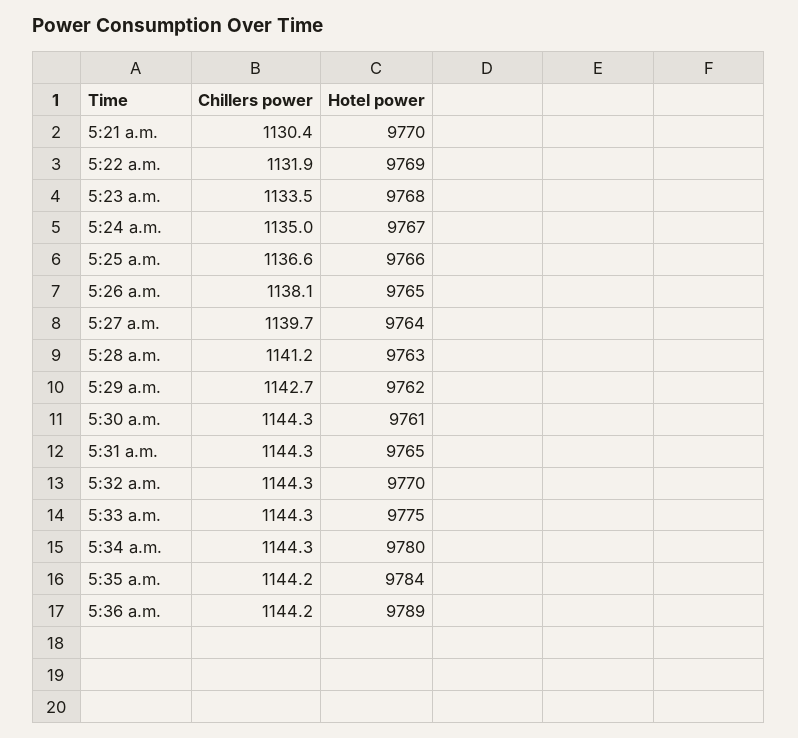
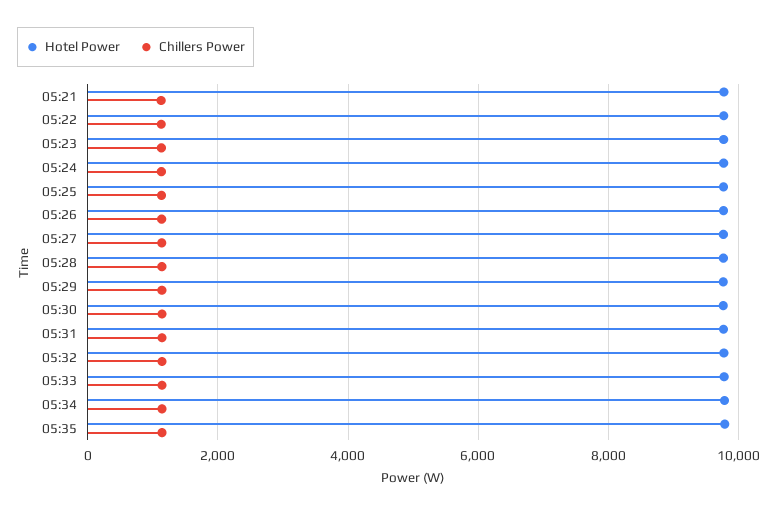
  {
    "Chillers power": {
      "5:21 a.m.": 1130.4,
      "5:22 a.m.": 1131.9,
      "5:23 a.m.": 1133.5,
      "5:24 a.m.": 1135,
      "5:25 a.m.": 1136.6,
      "5:26 a.m.": 1138.1,
      "5:27 a.m.": 1139.7,
      "5:28 a.m.": 1141.2,
      "5:29 a.m.": 1142.7,
      "5:30 a.m.": 1144.3,
      "5:31 a.m.": 1144.3,
      "5:32 a.m.": 1144.3,
      "5:33 a.m.": 1144.3,
      "5:34 a.m.": 1144.3,
-     "5:35 a.m.": 1144.2,
+     "5:35 a.m.": 1144.2
-     "5:36 a.m.": 1144.2
    },
    "Hotel power": {
      "5:21 a.m.": 9770,
      "5:22 a.m.": 9769,
      "5:23 a.m.": 9768,
      "5:24 a.m.": 9767,
      "5:25 a.m.": 9766,
      "5:26 a.m.": 9765,
      "5:27 a.m.": 9764,
      "5:28 a.m.": 9763,
      "5:29 a.m.": 9762,
      "5:30 a.m.": 9761,
      "5:31 a.m.": 9765,
      "5:32 a.m.": 9770,
      "5:33 a.m.": 9775,
      "5:34 a.m.": 9780,
-     "5:35 a.m.": 9784,
+     "5:35 a.m.": 9784
-     "5:36 a.m.": 9789
    }
  }

